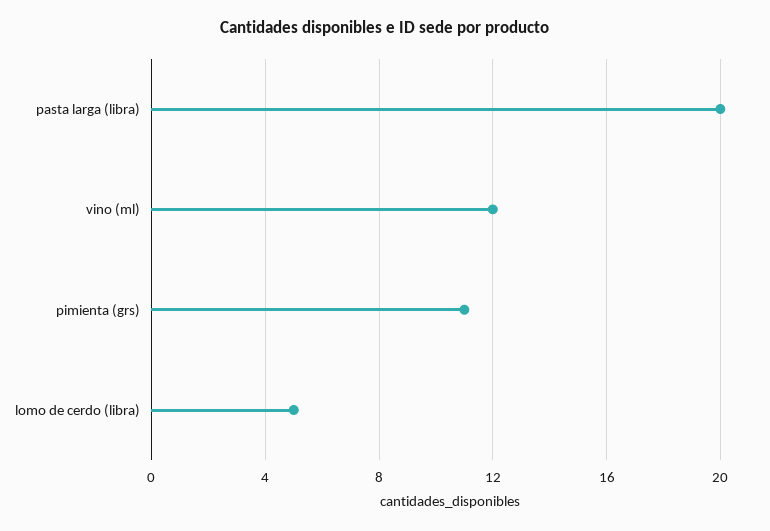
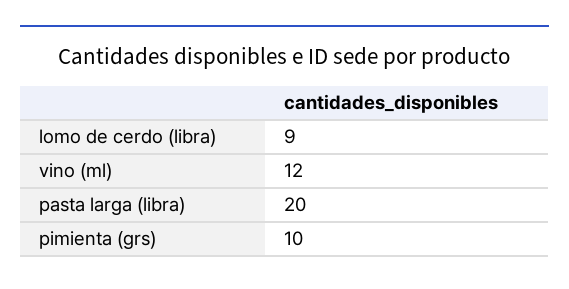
  {
    "pasta larga (libra)": 20,
    "vino (ml)": 12,
-   "pimienta (grs)": 11,
+   "pimienta (grs)": 10,
-   "lomo de cerdo (libra)": 5
+   "lomo de cerdo (libra)": 9
  }

